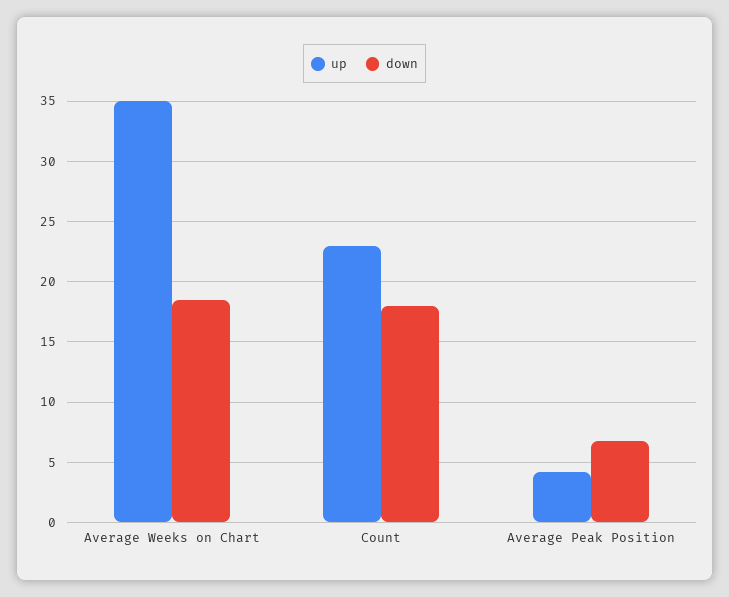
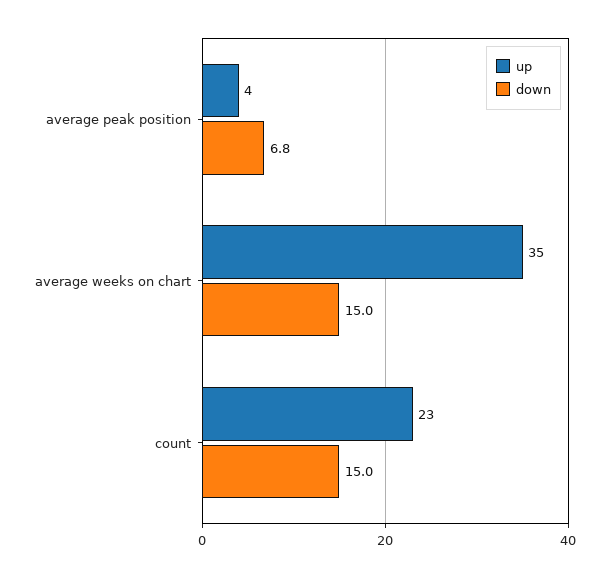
  {
    "up": {
      "Average Weeks on Chart": 35,
      "Count": 23,
      "Average Peak Position": 4
    },
    "down": {
-     "Average Weeks on Chart": 18.5,
+     "Average Weeks on Chart": 15,
-     "Count": 18,
+     "Count": 15,
      "Average Peak Position": 6.8
    }
  }

